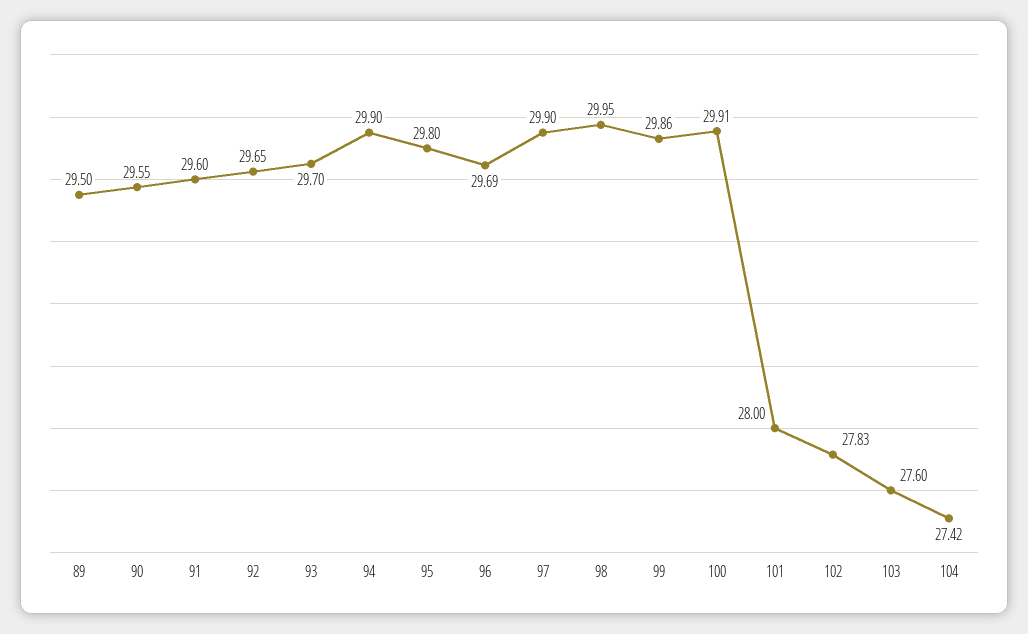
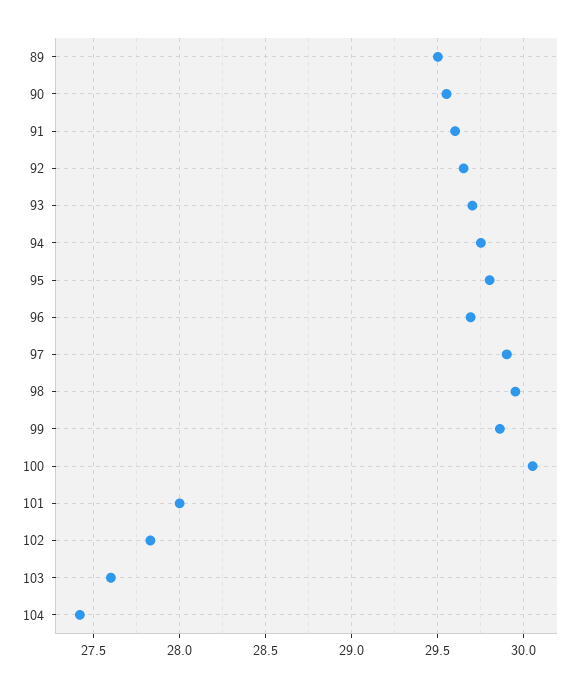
  {
    "89": 29.5,
    "90": 29.55,
    "91": 29.6,
    "92": 29.65,
    "93": 29.7,
-   "94": 29.9,
+   "94": 29.75,
    "95": 29.8,
    "96": 29.69,
    "97": 29.9,
    "98": 29.95,
    "99": 29.86,
-   "100": 29.91,
+   "100": 30.05,
    "101": 28,
    "102": 27.83,
    "103": 27.6,
    "104": 27.42
  }

